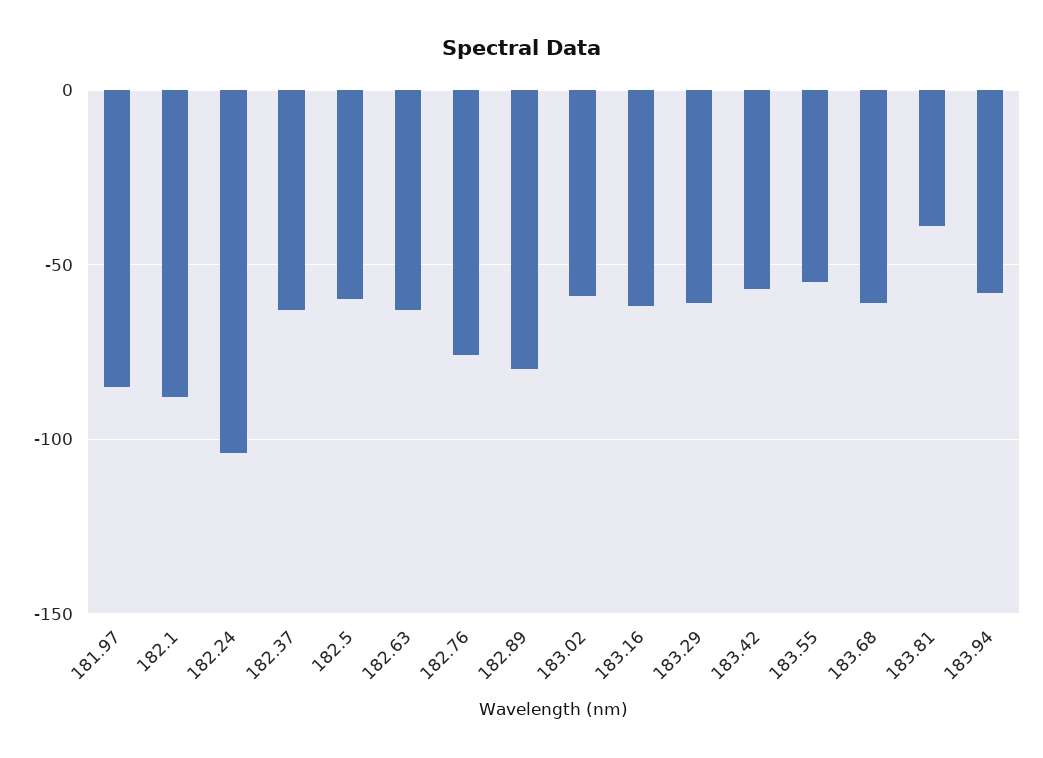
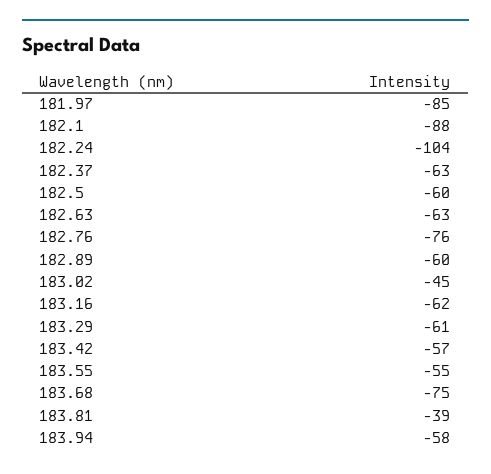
  {
    "181.97": -85,
    "182.1": -88,
    "182.24": -104,
    "182.37": -63,
    "182.5": -60,
    "182.63": -63,
    "182.76": -76,
-   "182.89": -80,
+   "182.89": -60,
-   "183.02": -60,
+   "183.02": -45,
    "183.16": -62,
    "183.29": -61,
    "183.42": -57,
    "183.55": -55,
-   "183.68": -60,
+   "183.68": -75,
    "183.81": -39,
    "183.94": -58
  }

